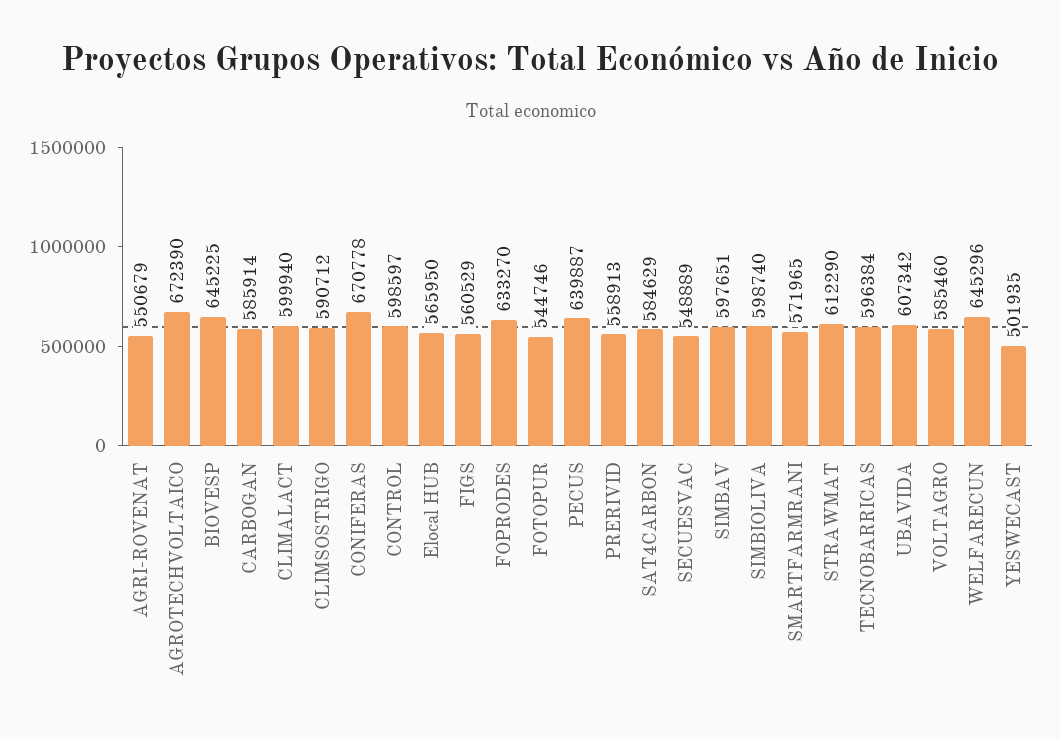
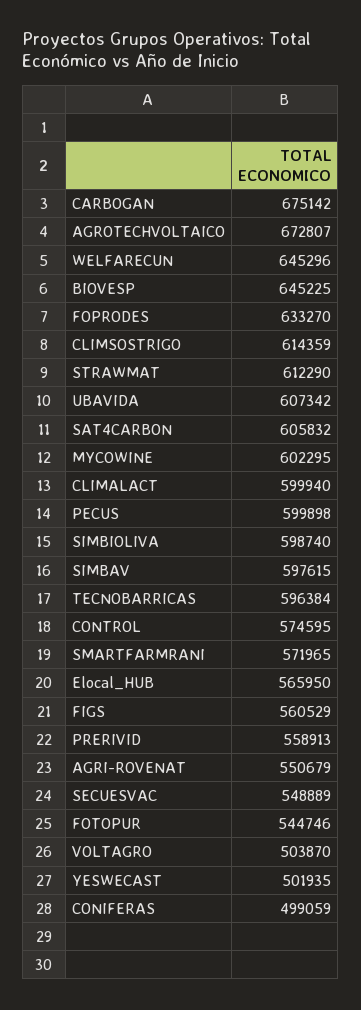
  {
    "AGRI-ROVENAT": 550679,
-   "AGROTECHVOLTAICO": 672390,
+   "AGROTECHVOLTAICO": 672807,
    "BIOVESP": 645225,
-   "CARBOGAN": 585914,
+   "CARBOGAN": 675142,
    "CLIMALACT": 599940,
-   "CLIMSOSTRIGO": 590712,
+   "CLIMSOSTRIGO": 614359,
-   "CONIFERAS": 670778,
+   "CONIFERAS": 499059,
-   "CONTROL": 598597,
+   "CONTROL": 574595,
    "Elocal HUB": 565950,
    "FIGS": 560529,
    "FOPRODES": 633270,
    "FOTOPUR": 544746,
-   "PECUS": 639887,
+   "PECUS": 599898,
    "PRERIVID": 558913,
-   "SAT4CARBON": 584629,
+   "SAT4CARBON": 605832,
    "SECUESVAC": 548889,
-   "SIMBAV": 597651,
+   "SIMBAV": 597615,
    "SIMBIOLIVA": 598740,
    "SMARTFARMRANI": 571965,
    "STRAWMAT": 612290,
    "TECNOBARRICAS": 596384,
    "UBAVIDA": 607342,
-   "VOLTAGRO": 585460,
+   "VOLTAGRO": 503870,
    "WELFARECUN": 645296,
-   "YESWECAST": 501935
+   "YESWECAST": 501935,
+   "MYCOWINE": 602295
  }

